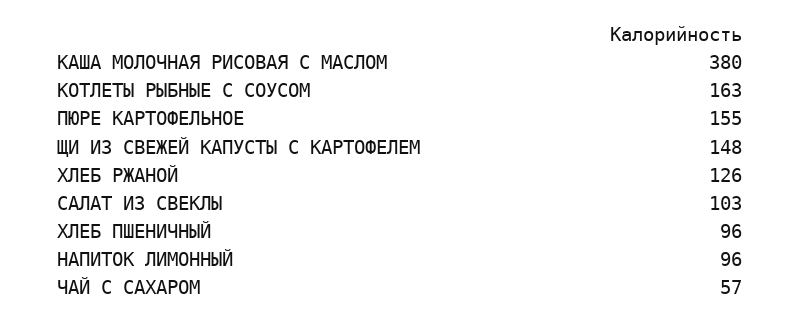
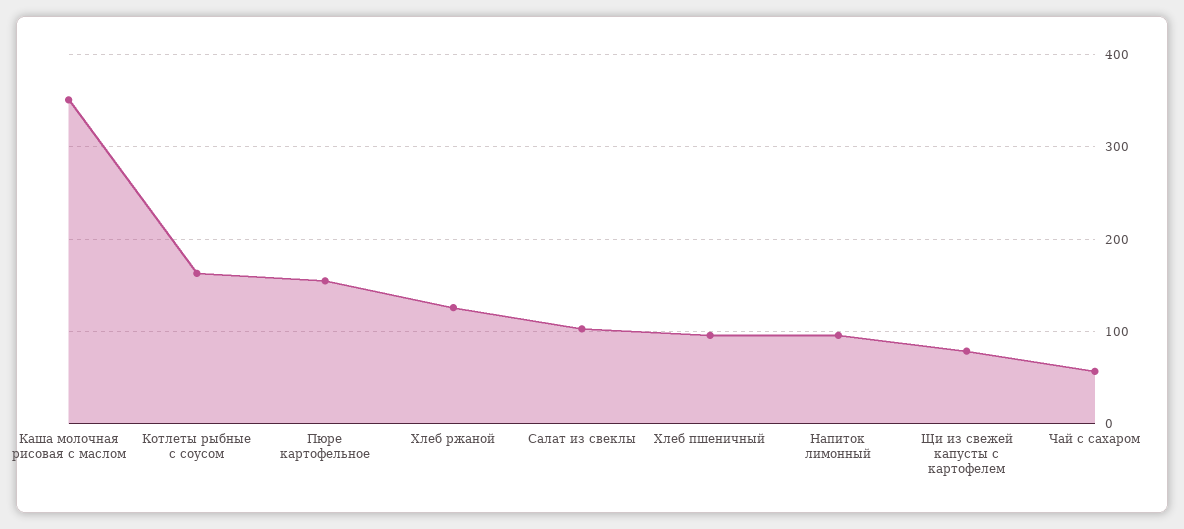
  {
-   "КАША МОЛОЧНАЯ РИСОВАЯ С МАСЛОМ": 380,
+   "КАША МОЛОЧНАЯ РИСОВАЯ С МАСЛОМ": 350,
    "КОТЛЕТЫ РЫБНЫЕ С СОУСОМ": 163,
    "ПЮРЕ КАРТОФЕЛЬНОЕ": 155,
-   "ЩИ ИЗ СВЕЖЕЙ КАПУСТЫ С КАРТОФЕЛЕМ": 148,
+   "ЩИ ИЗ СВЕЖЕЙ КАПУСТЫ С КАРТОФЕЛЕМ": 80,
    "ХЛЕБ РЖАНОЙ": 126,
    "САЛАТ ИЗ СВЕКЛЫ": 103,
    "ХЛЕБ ПШЕНИЧНЫЙ": 96,
    "НАПИТОК ЛИМОННЫЙ": 96,
    "ЧАЙ С САХАРОМ": 57
  }

